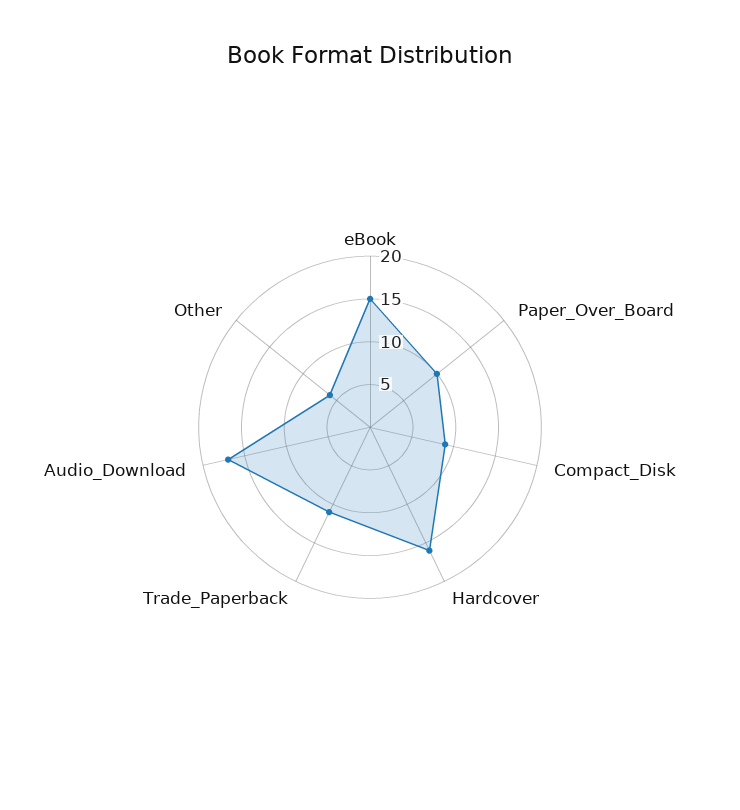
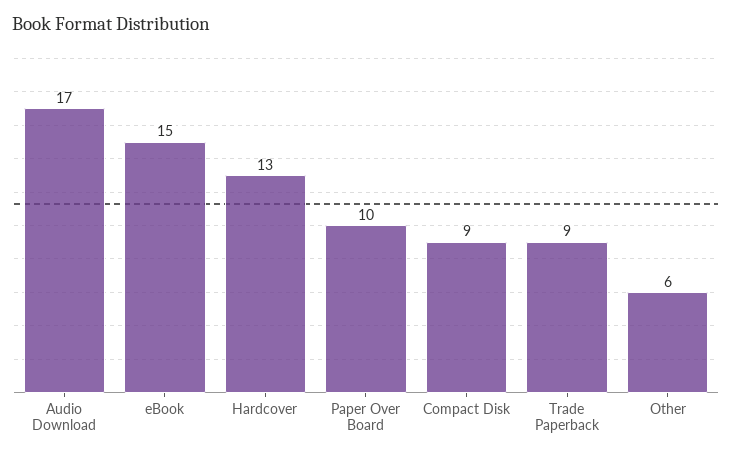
  {
    "eBook": 15,
    "Paper_Over_Board": 10,
    "Compact_Disk": 9,
-   "Hardcover": 16,
+   "Hardcover": 13,
-   "Trade_Paperback": 11,
+   "Trade_Paperback": 9,
    "Audio_Download": 17,
    "Other": 6
  }

